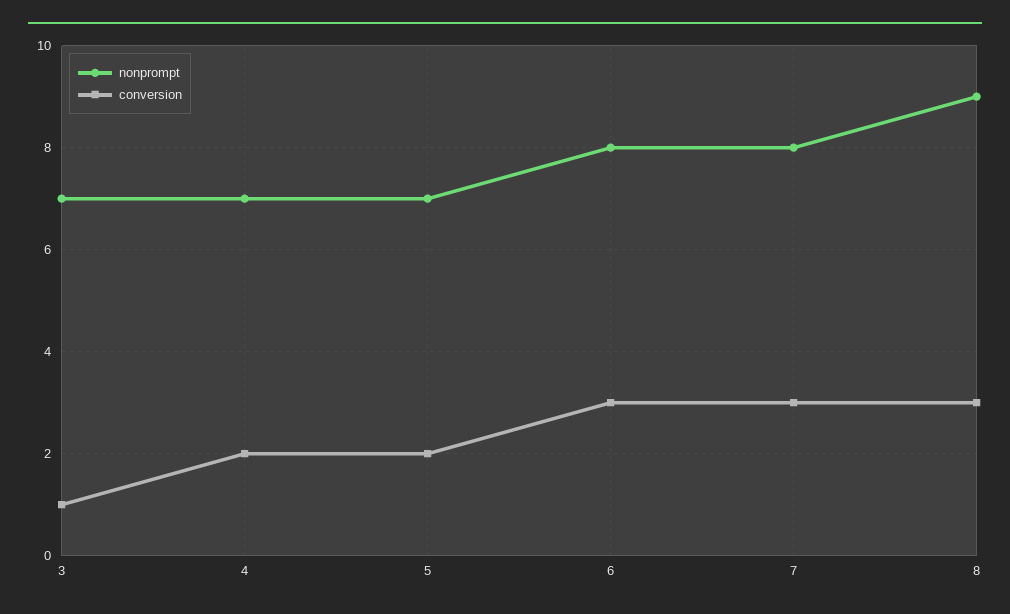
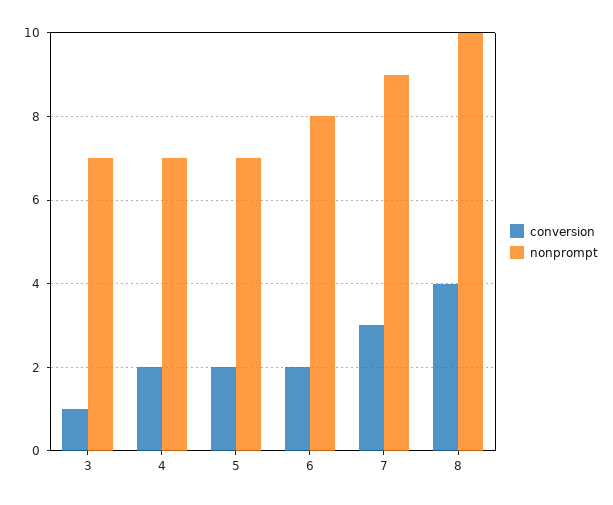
  {
    "nonprompt": {
      "3": 7,
      "4": 7,
      "5": 7,
      "6": 8,
-     "7": 8,
+     "7": 9,
-     "8": 9
+     "8": 10
    },
    "conversion": {
      "3": 1,
      "4": 2,
      "5": 2,
-     "6": 3,
+     "6": 2,
      "7": 3,
-     "8": 3
+     "8": 4
    }
  }

